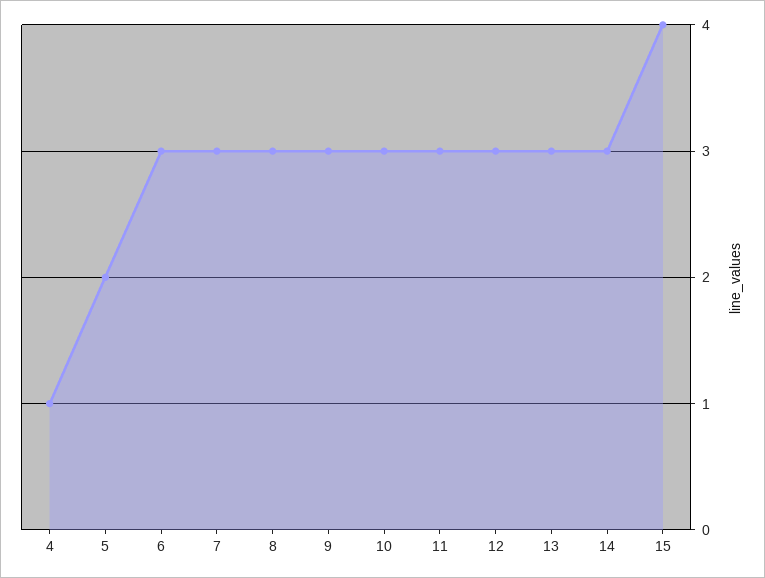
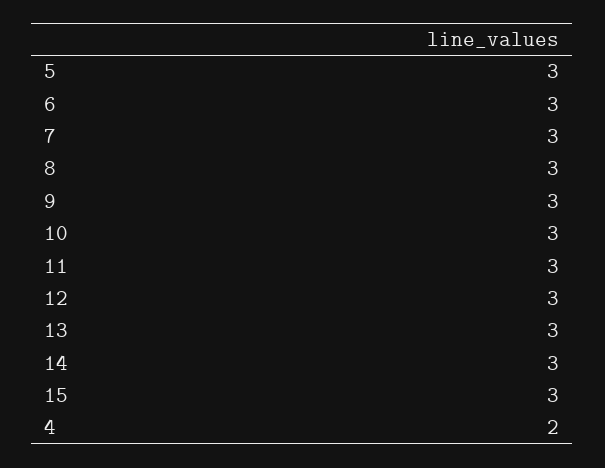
  {
-   "4": 1,
+   "4": 2,
-   "5": 2,
+   "5": 3,
    "6": 3,
    "7": 3,
    "8": 3,
    "9": 3,
    "10": 3,
    "11": 3,
    "12": 3,
    "13": 3,
    "14": 3,
-   "15": 4
+   "15": 3
  }

